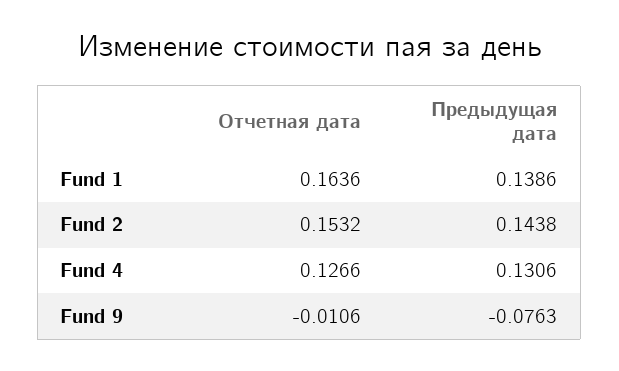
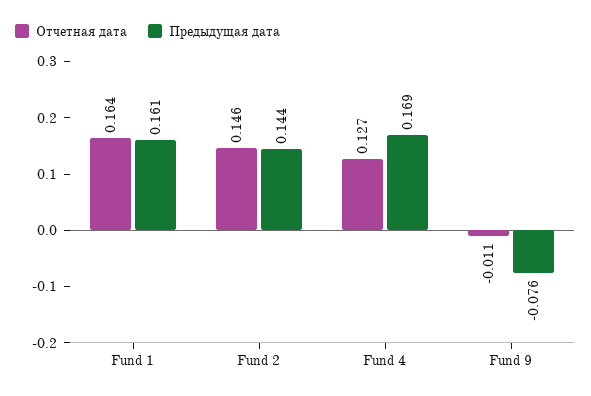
  {
    "Отчетная дата": {
      "Fund 1": 0.1636,
-     "Fund 2": 0.1532,
+     "Fund 2": 0.146,
      "Fund 4": 0.1266,
      "Fund 9": -0.0106
    },
    "Предыдущая дата": {
-     "Fund 1": 0.1386,
+     "Fund 1": 0.161,
      "Fund 2": 0.1438,
-     "Fund 4": 0.1306,
+     "Fund 4": 0.169,
      "Fund 9": -0.0763
    }
  }

